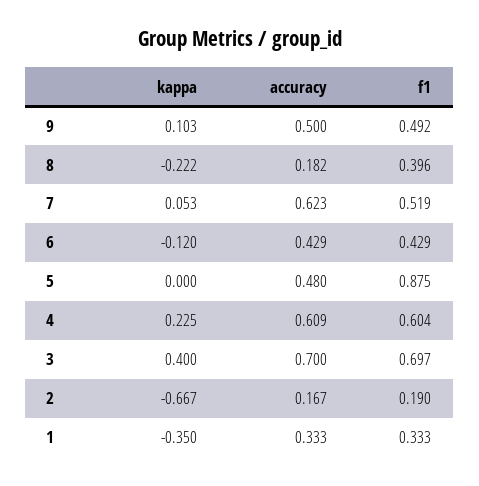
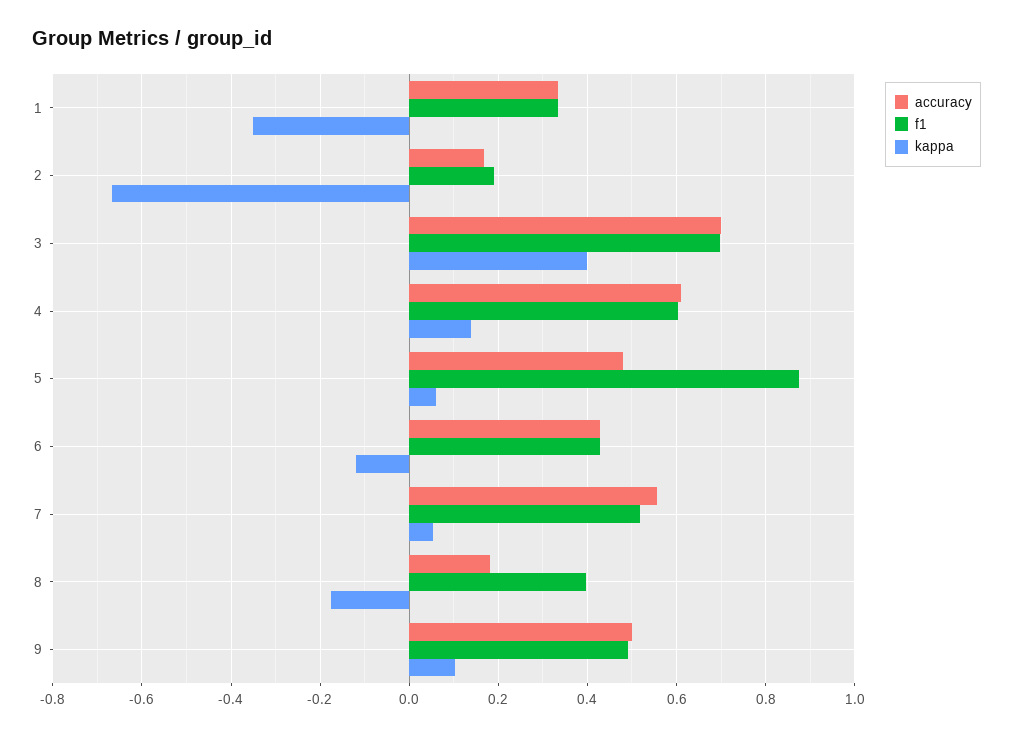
  {
    "kappa": {
      "9": 0.103,
-     "8": -0.222,
+     "8": -0.18,
      "7": 0.053,
      "6": -0.12,
-     "5": 0,
+     "5": 0.06,
-     "4": 0.225,
+     "4": 0.14,
      "3": 0.4,
      "2": -0.667,
      "1": -0.35
    },
    "accuracy": {
      "9": 0.5,
      "8": 0.182,
-     "7": 0.623,
+     "7": 0.56,
      "6": 0.429,
      "5": 0.48,
      "4": 0.609,
      "3": 0.7,
      "2": 0.167,
      "1": 0.333
    },
    "f1": {
      "9": 0.492,
      "8": 0.396,
      "7": 0.519,
      "6": 0.429,
      "5": 0.875,
      "4": 0.604,
      "3": 0.697,
      "2": 0.19,
      "1": 0.333
    }
  }

